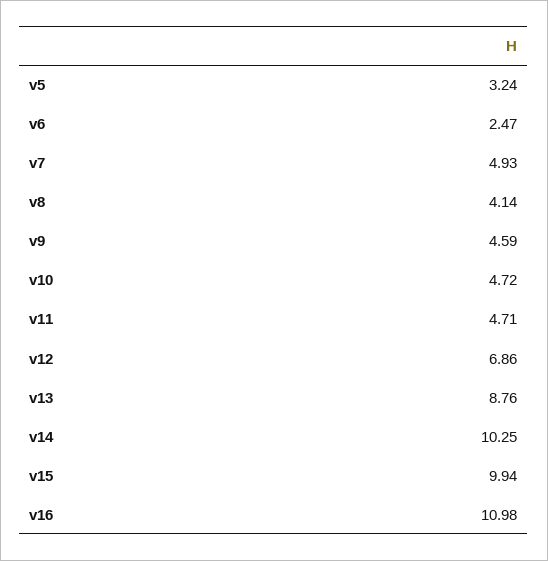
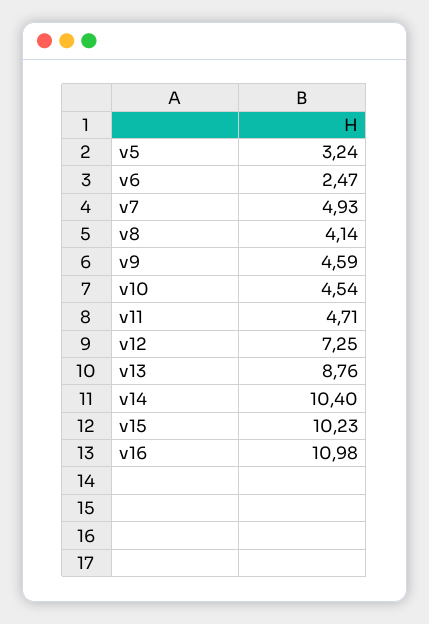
  {
    "v5": 3.24,
    "v6": 2.47,
    "v7": 4.93,
    "v8": 4.14,
    "v9": 4.59,
-   "v10": 4.72,
+   "v10": 4.54,
    "v11": 4.71,
-   "v12": 6.86,
+   "v12": 7.25,
    "v13": 8.76,
-   "v14": 10.25,
+   "v14": 10.4,
-   "v15": 9.94,
+   "v15": 10.23,
    "v16": 10.98
  }

